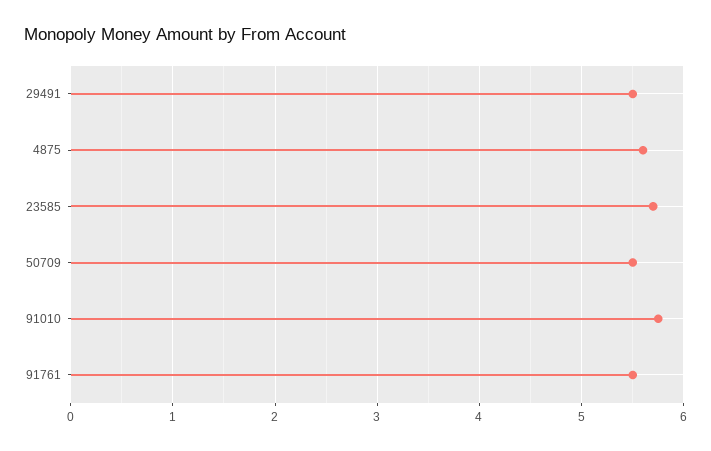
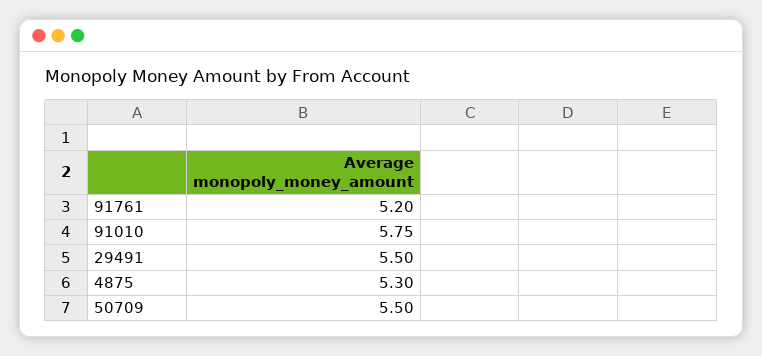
  {
    "29491": 5.5,
-   "4875": 5.6,
+   "4875": 5.3,
-   "23585": 5.7,
    "50709": 5.5,
    "91010": 5.75,
-   "91761": 5.5
+   "91761": 5.2
  }

